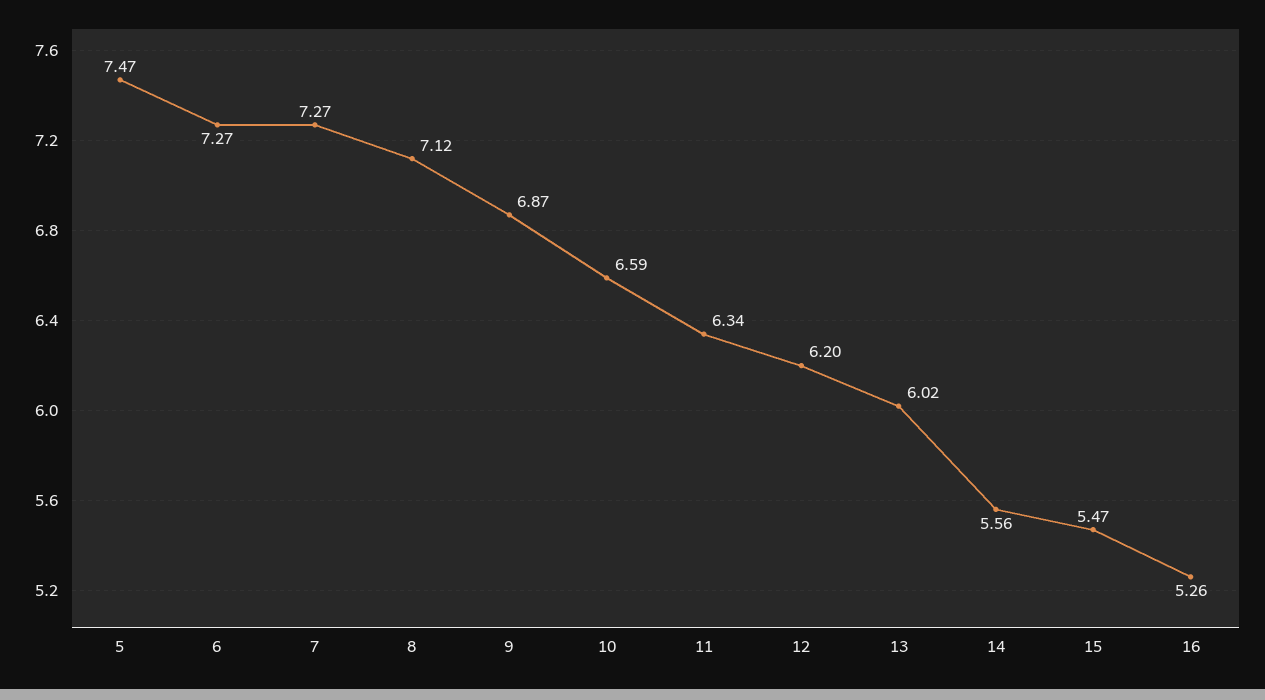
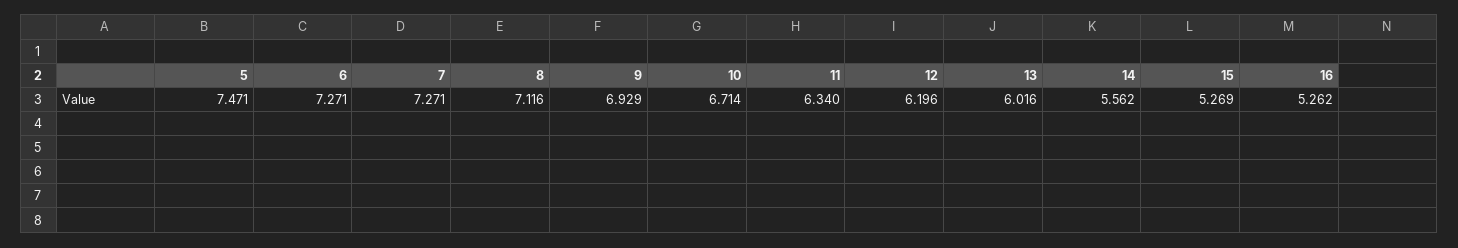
  {
    "5": 7.471,
    "6": 7.271,
    "7": 7.271,
    "8": 7.116,
-   "9": 6.87,
+   "9": 6.929,
-   "10": 6.59,
+   "10": 6.714,
    "11": 6.34,
    "12": 6.196,
    "13": 6.016,
    "14": 5.562,
-   "15": 5.47,
+   "15": 5.269,
    "16": 5.262
  }

